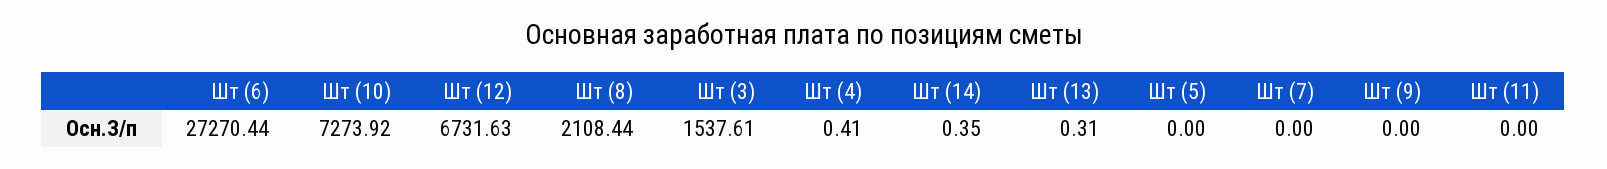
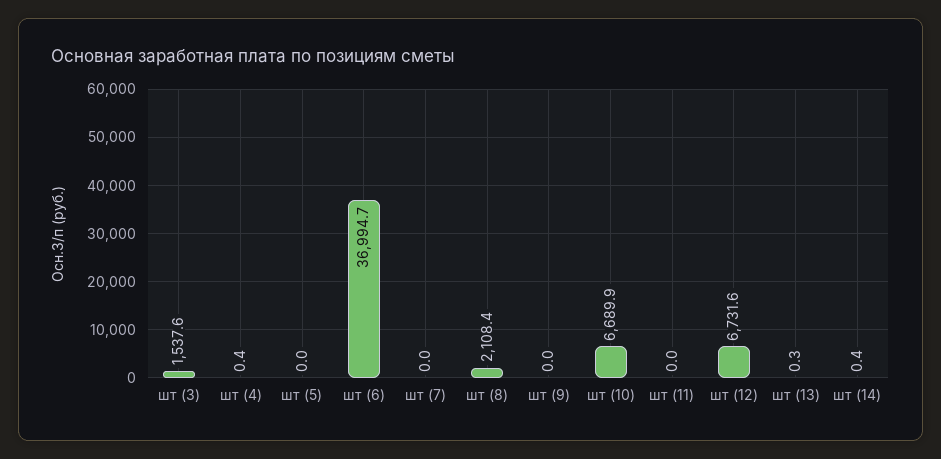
  {
-   "Шт (6)": 27270.44,
+   "Шт (6)": 36994.7,
-   "Шт (10)": 7273.92,
+   "Шт (10)": 6689.9,
    "Шт (12)": 6731.63,
    "Шт (8)": 2108.44,
    "Шт (3)": 1537.61,
    "Шт (4)": 0.41,
    "Шт (14)": 0.35,
    "Шт (13)": 0.31,
    "Шт (5)": 0,
    "Шт (7)": 0,
    "Шт (9)": 0,
    "Шт (11)": 0
  }

